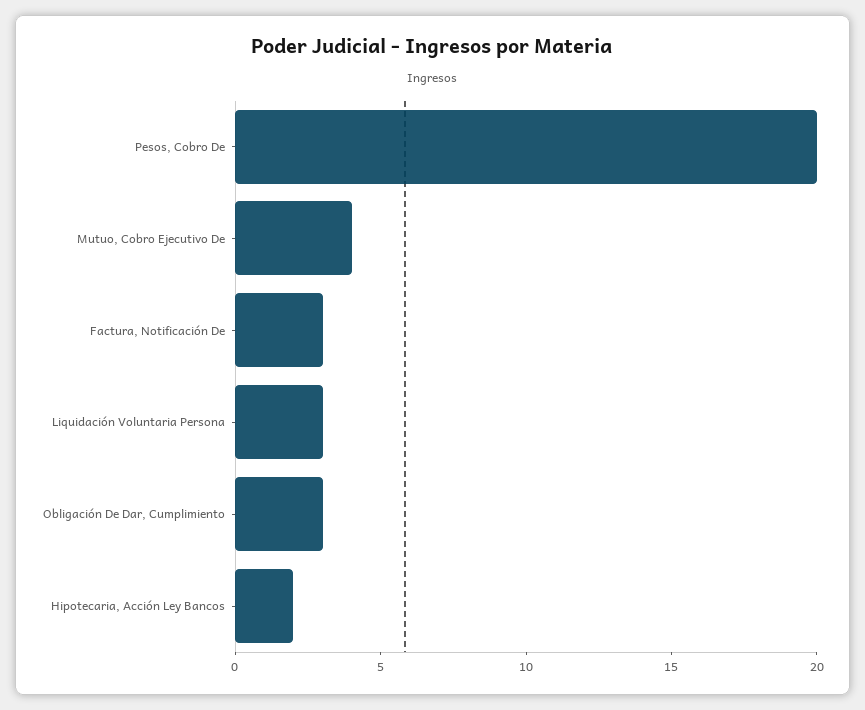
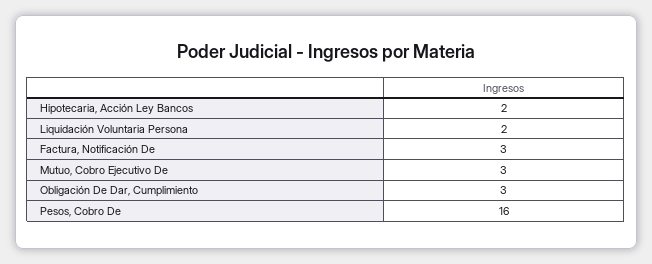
  {
-   "Pesos, Cobro De": 20,
+   "Pesos, Cobro De": 16,
-   "Mutuo, Cobro Ejecutivo De": 4,
+   "Mutuo, Cobro Ejecutivo De": 3,
    "Factura, Notificación De": 3,
-   "Liquidación Voluntaria Persona": 3,
+   "Liquidación Voluntaria Persona": 2,
    "Obligación De Dar, Cumplimiento": 3,
    "Hipotecaria, Acción Ley Bancos": 2
  }

